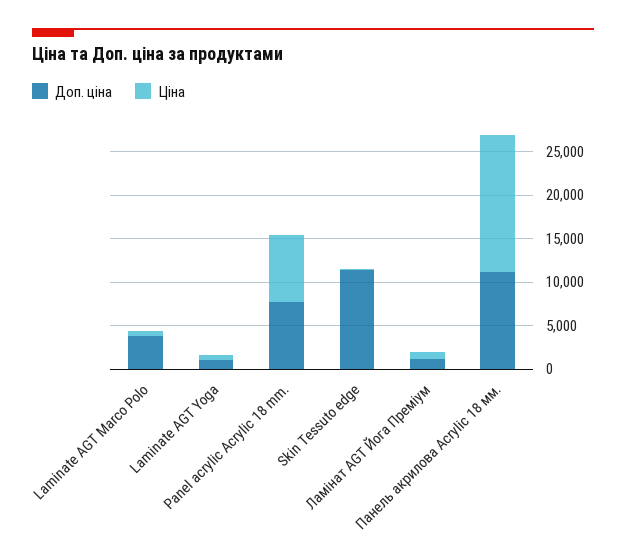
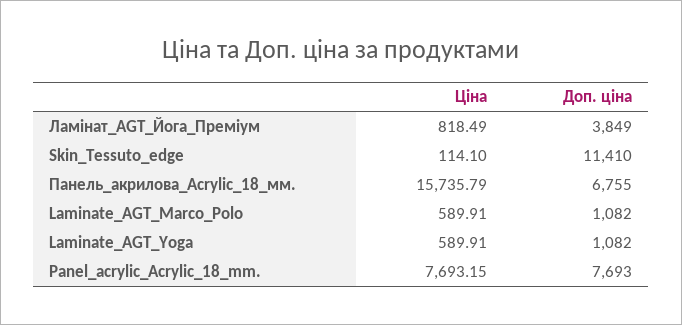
  {
    "Доп. ціна": {
-     "Laminate AGT Marco Polo": 4000,
+     "Laminate AGT Marco Polo": 1082,
      "Laminate AGT Yoga": 1082,
      "Panel acrylic Acrylic 18 mm.": 7693,
      "Skin Tessuto edge": 11410,
-     "Ламінат AGT Йога Преміум": 1000,
+     "Ламінат AGT Йога Преміум": 3849,
-     "Панель акрилова Acrylic 18 мм.": 11000
+     "Панель акрилова Acrylic 18 мм.": 6755
    },
    "Ціна": {
      "Laminate AGT Marco Polo": 589.91,
      "Laminate AGT Yoga": 589.91,
      "Panel acrylic Acrylic 18 mm.": 7693.15,
      "Skin Tessuto edge": 114.1,
      "Ламінат AGT Йога Преміум": 818.49,
      "Панель акрилова Acrylic 18 мм.": 15735.79
    }
  }

